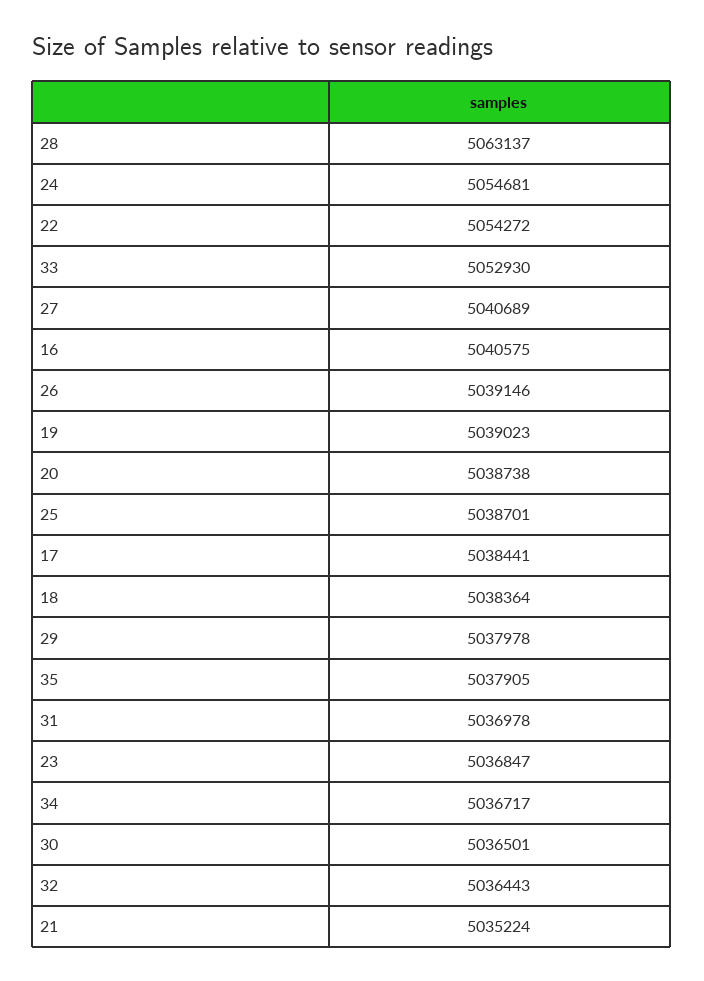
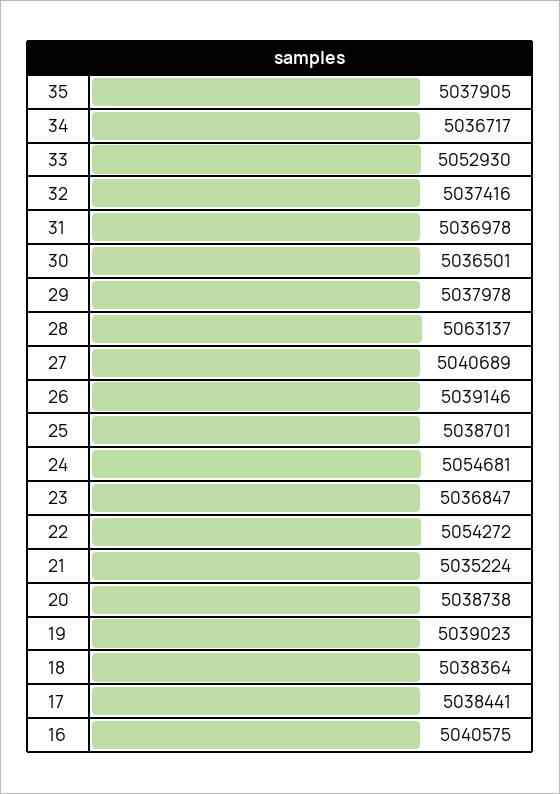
  {
    "28": 5063137,
    "24": 5054681,
    "22": 5054272,
    "33": 5052930,
    "27": 5040689,
    "16": 5040575,
    "26": 5039146,
    "19": 5039023,
    "20": 5038738,
    "25": 5038701,
    "17": 5038441,
    "18": 5038364,
    "29": 5037978,
    "35": 5037905,
    "31": 5036978,
    "23": 5036847,
    "34": 5036717,
    "30": 5036501,
-   "32": 5036443,
+   "32": 5037416,
    "21": 5035224
  }

